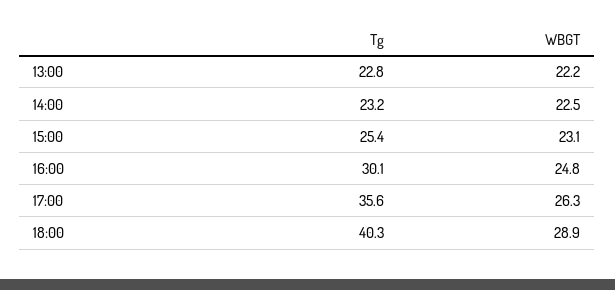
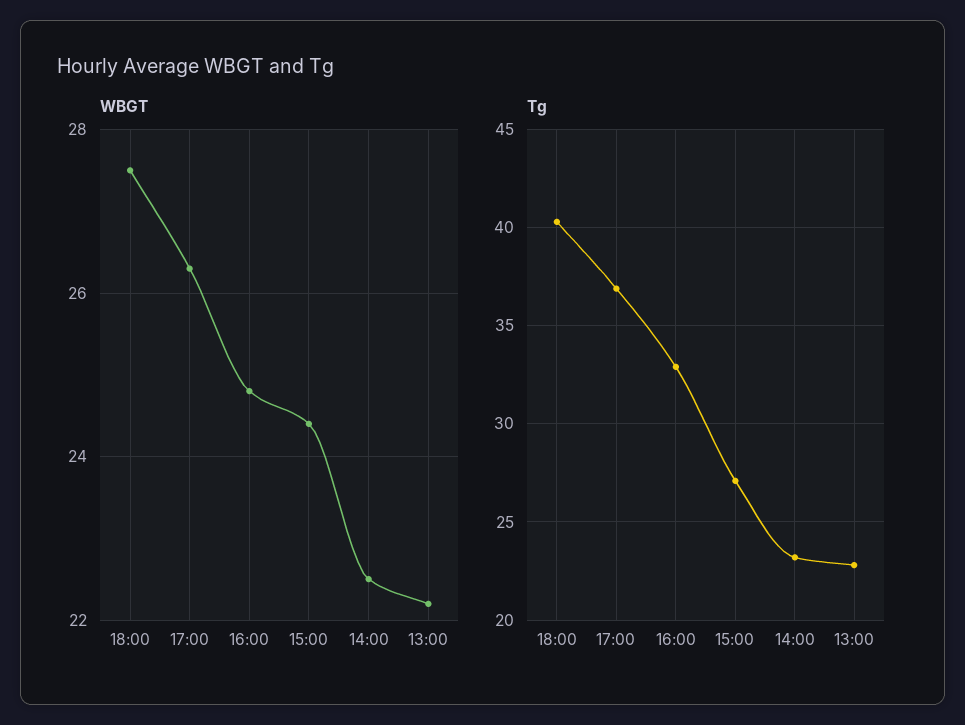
  {
    "Tg": {
      "13:00": 22.8,
      "14:00": 23.2,
-     "15:00": 25.4,
+     "15:00": 27,
-     "16:00": 30.1,
+     "16:00": 33,
-     "17:00": 35.6,
+     "17:00": 37,
      "18:00": 40.3
    },
    "WBGT": {
      "13:00": 22.2,
      "14:00": 22.5,
-     "15:00": 23.1,
+     "15:00": 24.5,
      "16:00": 24.8,
      "17:00": 26.3,
-     "18:00": 28.9
+     "18:00": 27.5
    }
  }

